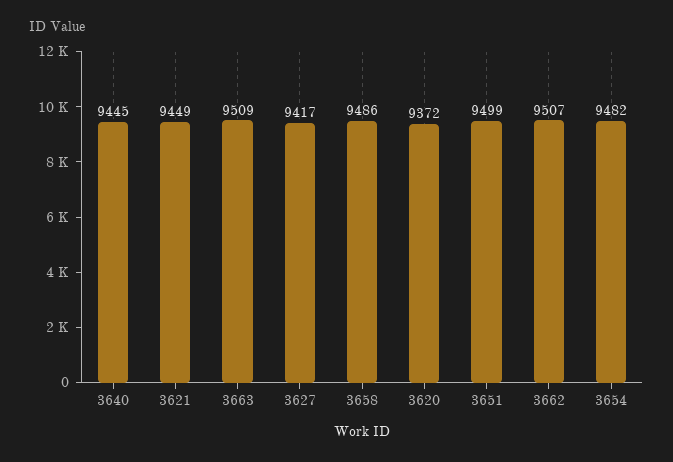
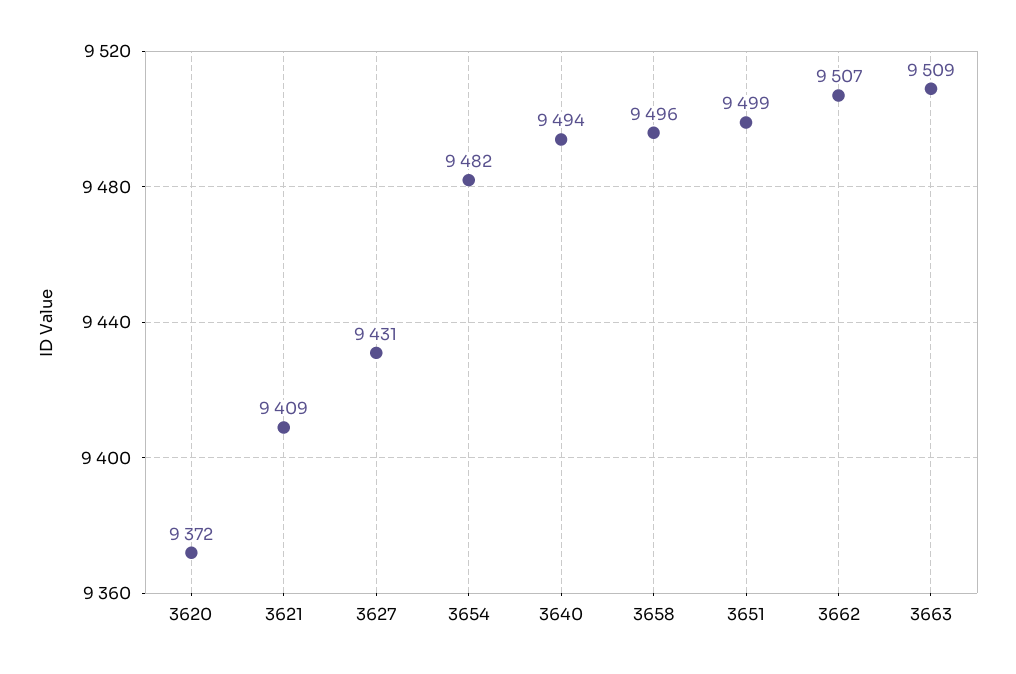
  {
-   "3640": 9445,
+   "3640": 9494,
-   "3621": 9449,
+   "3621": 9409,
    "3663": 9509,
-   "3627": 9417,
+   "3627": 9431,
-   "3658": 9486,
+   "3658": 9496,
    "3620": 9372,
    "3651": 9499,
    "3662": 9507,
    "3654": 9482
  }

